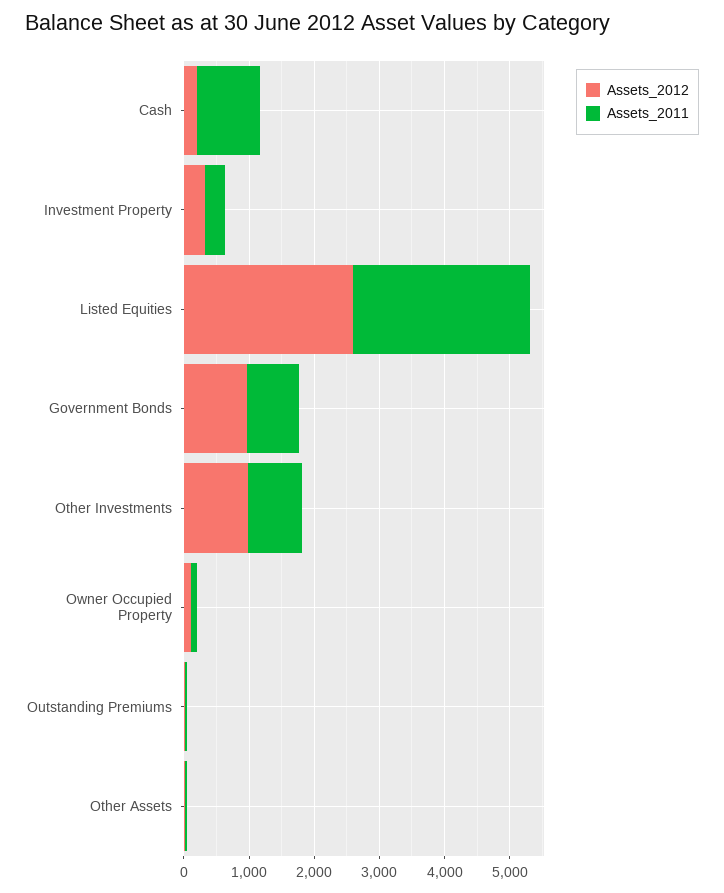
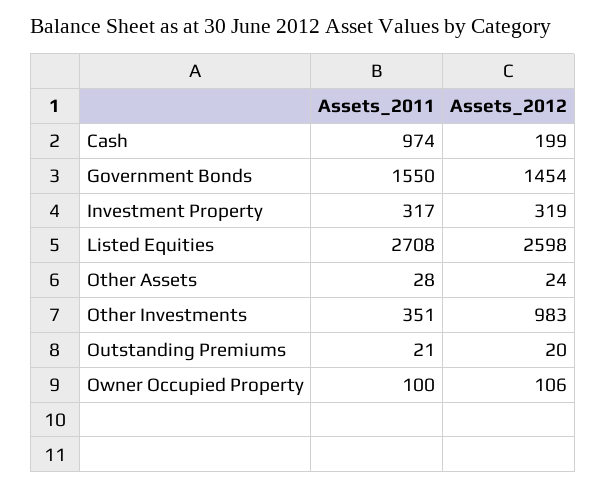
  {
    "Assets_2012": {
      "Cash": 199,
      "Investment Property": 319,
      "Listed Equities": 2598,
-     "Government Bonds": 1000,
+     "Government Bonds": 1454,
      "Other Investments": 983,
      "Owner Occupied Property": 106,
      "Outstanding Premiums": 20,
      "Other Assets": 24
    },
    "Assets_2011": {
      "Cash": 974,
      "Investment Property": 317,
      "Listed Equities": 2708,
-     "Government Bonds": 800,
+     "Government Bonds": 1550,
-     "Other Investments": 800,
+     "Other Investments": 351,
      "Owner Occupied Property": 100,
      "Outstanding Premiums": 21,
      "Other Assets": 28
    }
  }

